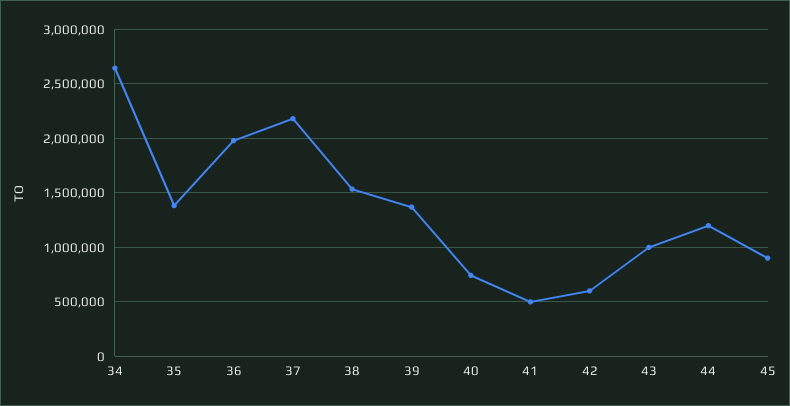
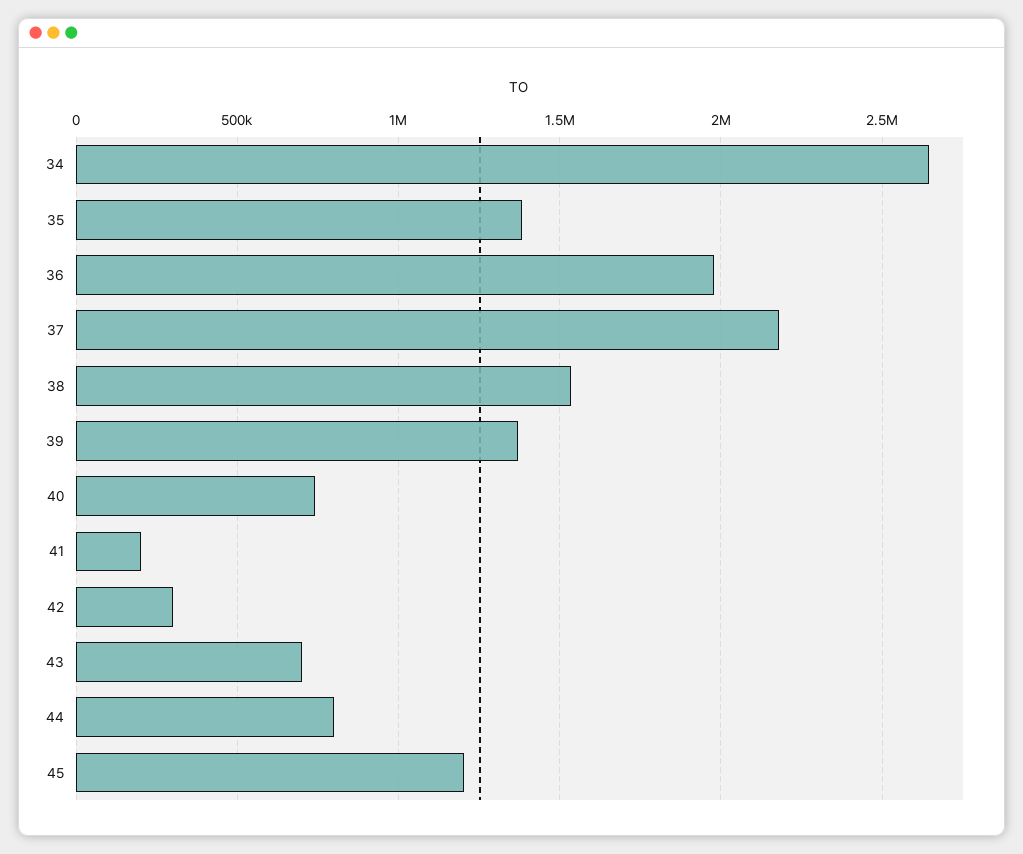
  {
    "34": 2650000,
    "35": 1400000,
    "36": 2000000,
    "37": 2200000,
    "38": 1550000,
    "39": 1350000,
    "40": 750000,
-   "41": 500000,
+   "41": 200000,
-   "42": 600000,
+   "42": 300000,
-   "43": 1000000,
+   "43": 700000,
-   "44": 1200000,
+   "44": 800000,
-   "45": 900000
+   "45": 1200000
  }

